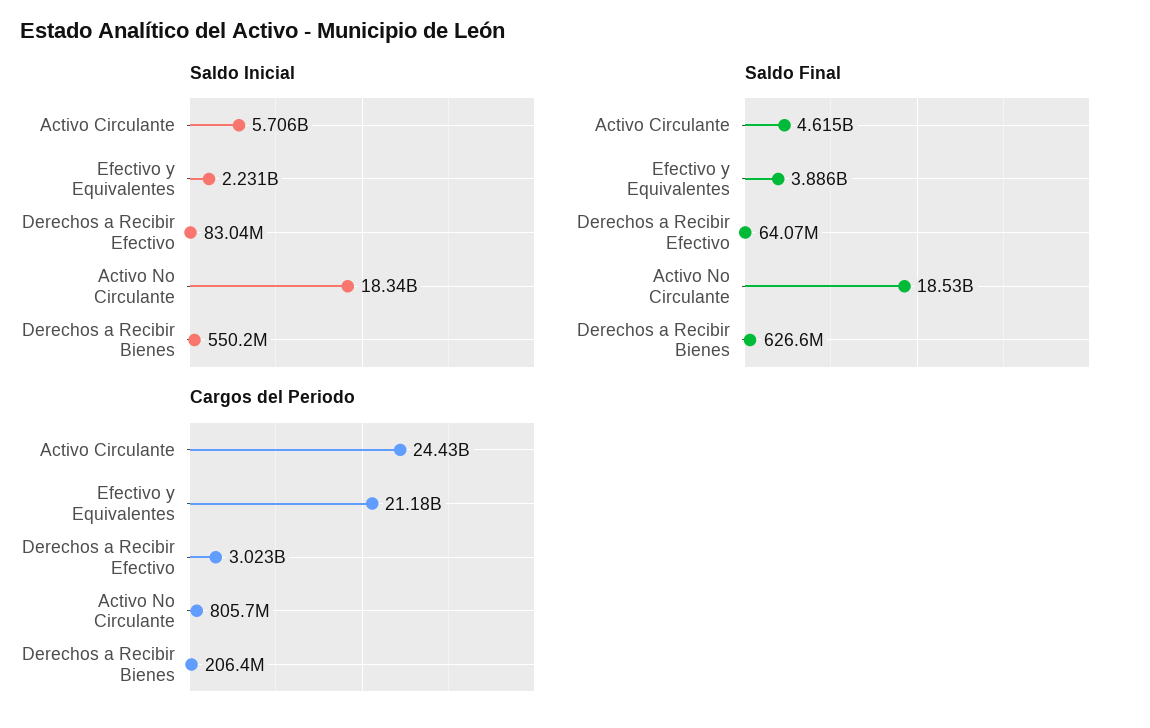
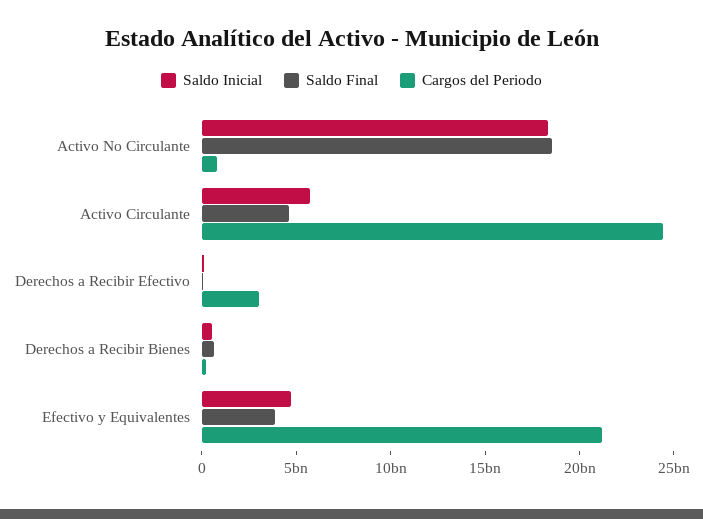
  {
    "Saldo Inicial": {
      "Activo Circulante": 5706000000,
-     "Efectivo y Equivalentes": 2231000000,
+     "Efectivo y Equivalentes": 5000000000,
      "Derechos a Recibir Efectivo": 83040000,
      "Activo No Circulante": 18340000000,
      "Derechos a Recibir Bienes": 550200000
    },
    "Saldo Final": {
      "Activo Circulante": 4615000000,
      "Efectivo y Equivalentes": 3886000000,
      "Derechos a Recibir Efectivo": 64070000,
      "Activo No Circulante": 18530000000,
      "Derechos a Recibir Bienes": 626600000
    },
    "Cargos del Periodo": {
      "Activo Circulante": 24430000000,
      "Efectivo y Equivalentes": 21180000000,
      "Derechos a Recibir Efectivo": 3023000000,
      "Activo No Circulante": 805700000,
      "Derechos a Recibir Bienes": 206400000
    }
  }

